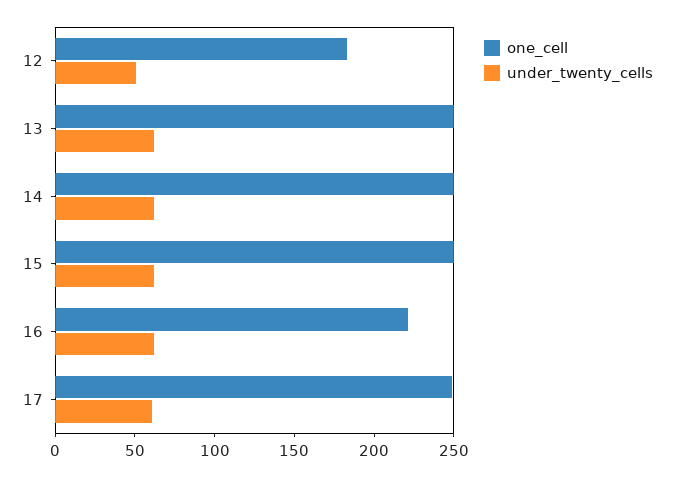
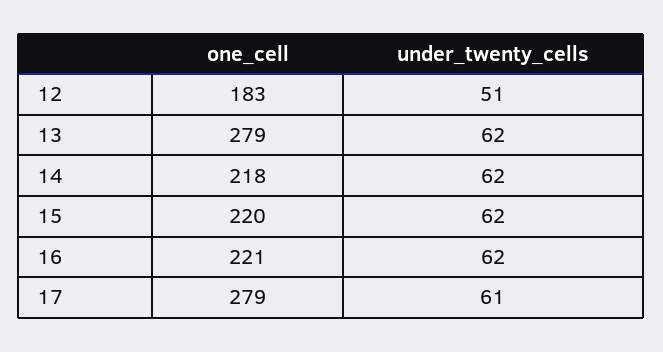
  {
    "one_cell": {
      "12": 183,
-     "13": 250,
+     "13": 279,
-     "14": 250,
+     "14": 218,
-     "15": 250,
+     "15": 220,
      "16": 221,
-     "17": 250
+     "17": 279
    },
    "under_twenty_cells": {
      "12": 51,
      "13": 62,
      "14": 62,
      "15": 62,
      "16": 62,
      "17": 61
    }
  }

